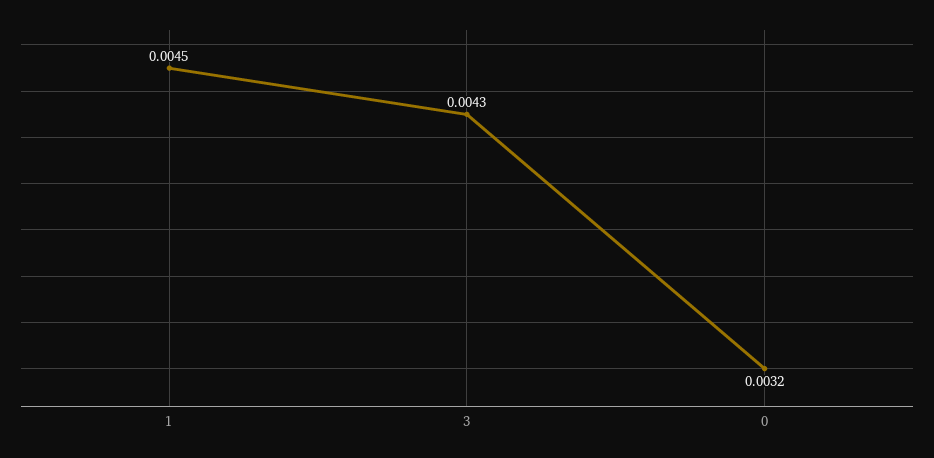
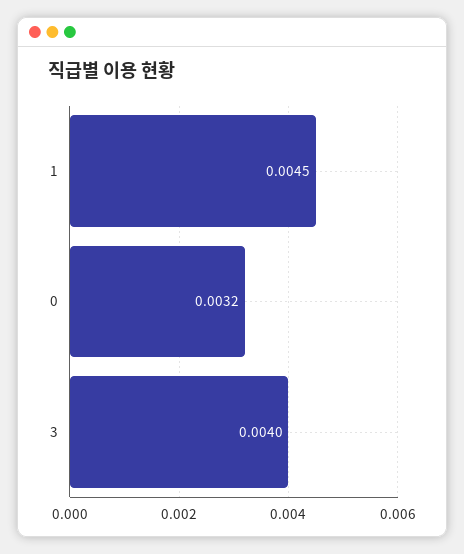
  {
    "1": 0.0045,
-   "3": 0.0043,
+   "3": 0.004,
    "0": 0.0032
  }

